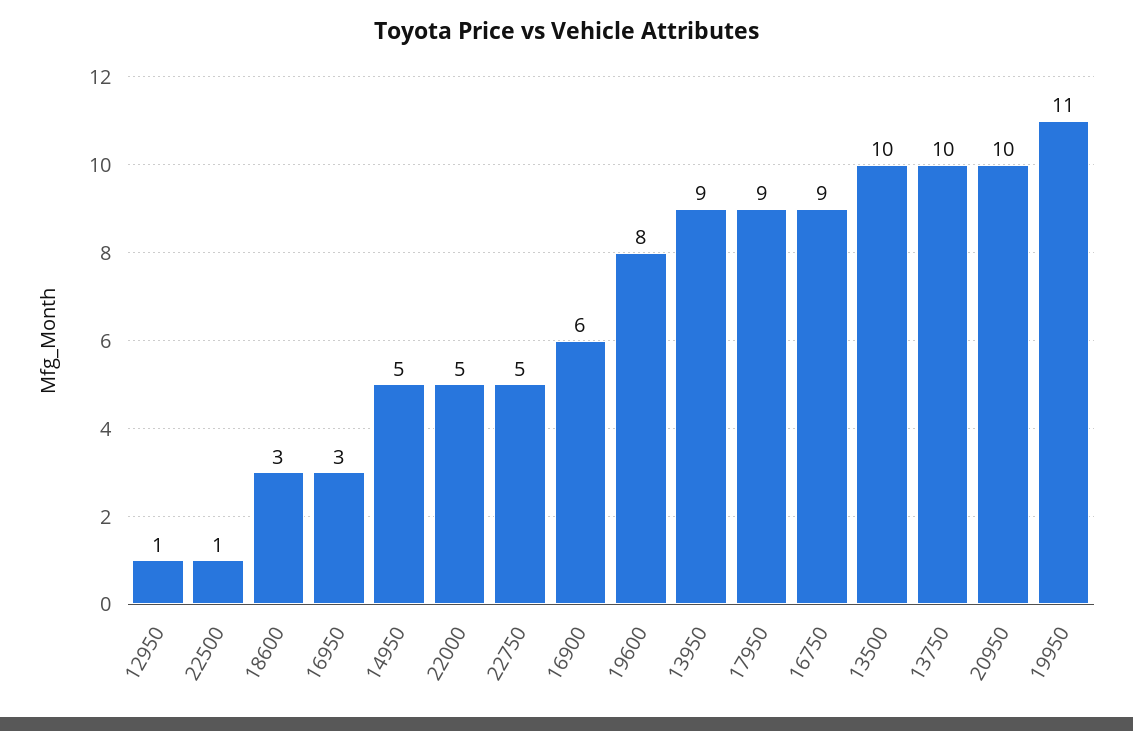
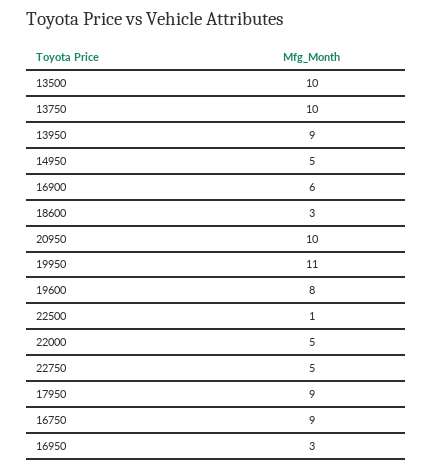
  {
-   "12950": 1,
    "22500": 1,
    "18600": 3,
    "16950": 3,
    "14950": 5,
    "22000": 5,
    "22750": 5,
    "16900": 6,
    "19600": 8,
    "13950": 9,
    "17950": 9,
    "16750": 9,
    "13500": 10,
    "13750": 10,
    "20950": 10,
    "19950": 11
  }

